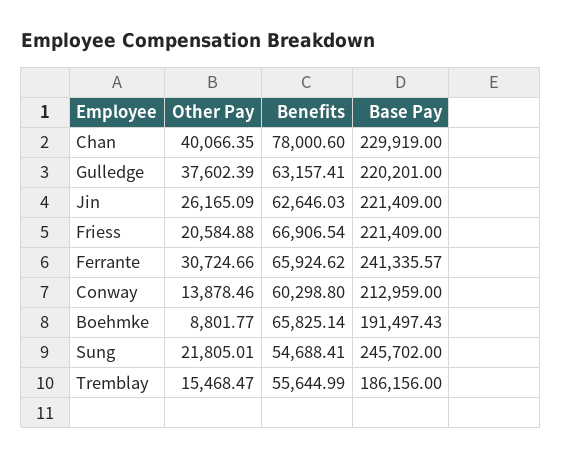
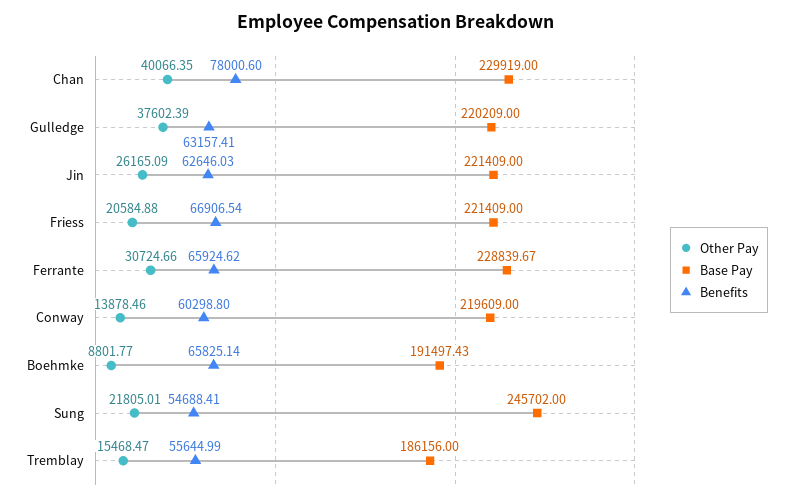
  {
    "Other Pay": {
      "Chan": 40066.35,
      "Gulledge": 37602.39,
      "Jin": 26165.09,
      "Friess": 20584.88,
      "Ferrante": 30724.66,
      "Conway": 13878.46,
      "Boehmke": 8801.77,
      "Sung": 21805.01,
      "Tremblay": 15468.47
    },
    "Benefits": {
      "Chan": 78000.6,
      "Gulledge": 63157.41,
      "Jin": 62646.03,
      "Friess": 66906.54,
      "Ferrante": 65924.62,
      "Conway": 60298.8,
      "Boehmke": 65825.14,
      "Sung": 54688.41,
      "Tremblay": 55644.99
    },
    "Base Pay": {
      "Chan": 229919,
-     "Gulledge": 220201,
+     "Gulledge": 220209,
      "Jin": 221409,
      "Friess": 221409,
-     "Ferrante": 241335.57,
+     "Ferrante": 228839.67,
-     "Conway": 212959,
+     "Conway": 219609,
      "Boehmke": 191497.43,
      "Sung": 245702,
      "Tremblay": 186156
    }
  }

